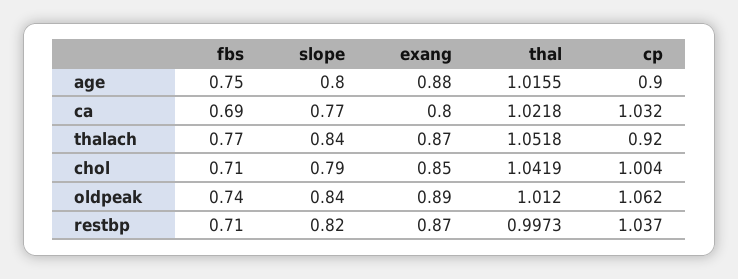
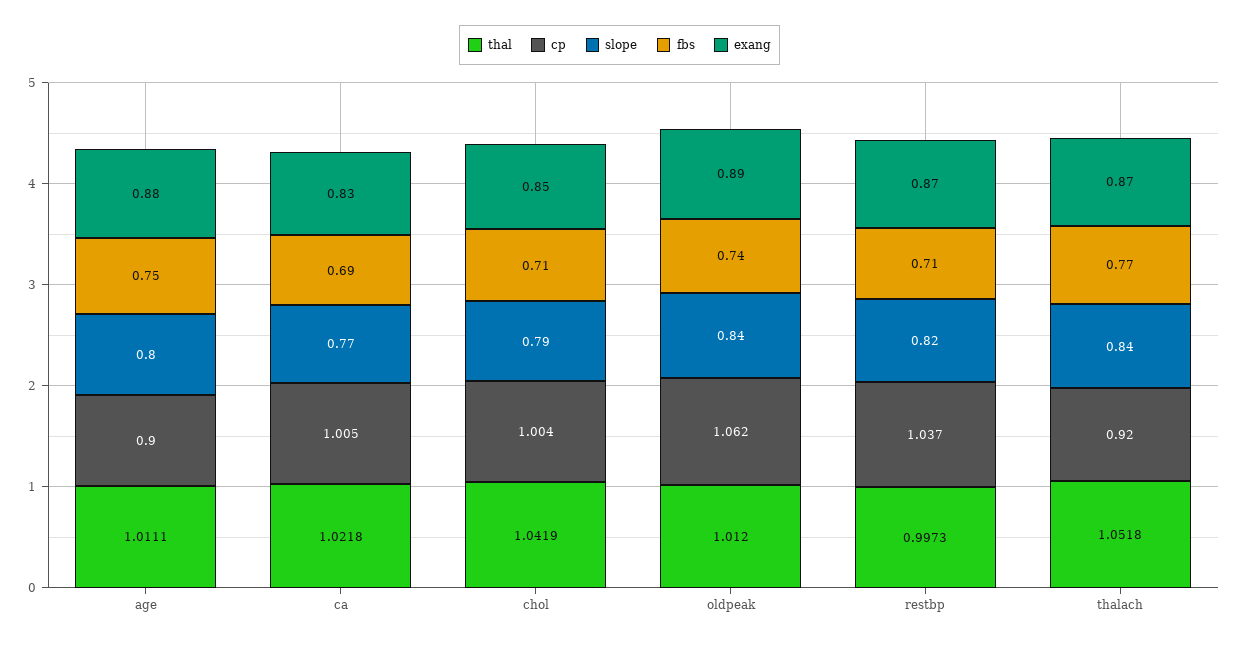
  {
    "fbs": {
      "age": 0.75,
      "ca": 0.69,
      "thalach": 0.77,
      "chol": 0.71,
      "oldpeak": 0.74,
      "restbp": 0.71
    },
    "slope": {
      "age": 0.8,
      "ca": 0.77,
      "thalach": 0.84,
      "chol": 0.79,
      "oldpeak": 0.84,
      "restbp": 0.82
    },
    "exang": {
      "age": 0.88,
-     "ca": 0.8,
+     "ca": 0.83,
      "thalach": 0.87,
      "chol": 0.85,
      "oldpeak": 0.89,
      "restbp": 0.87
    },
    "thal": {
-     "age": 1.0155,
+     "age": 1.0111,
      "ca": 1.0218,
      "thalach": 1.0518,
      "chol": 1.0419,
      "oldpeak": 1.012,
      "restbp": 0.9973
    },
    "cp": {
      "age": 0.9,
-     "ca": 1.032,
+     "ca": 1.005,
      "thalach": 0.92,
      "chol": 1.004,
      "oldpeak": 1.062,
      "restbp": 1.037
    }
  }

